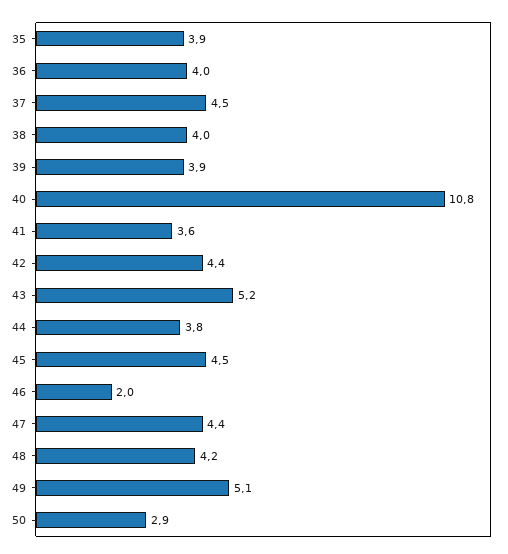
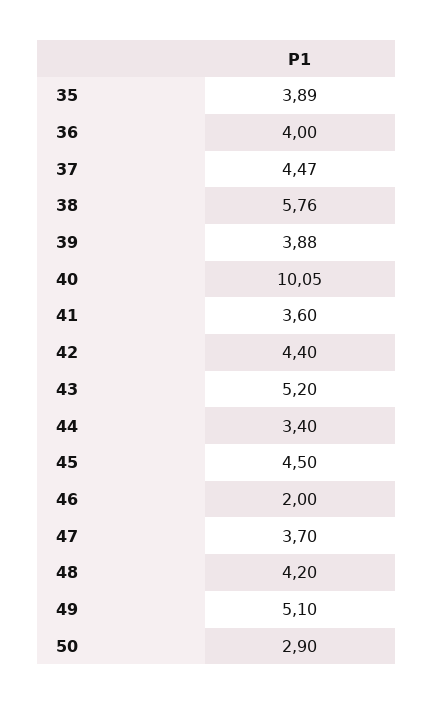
  {
    "35": 3.89,
    "36": 4,
    "37": 4.47,
-   "38": 4,
+   "38": 5.76,
    "39": 3.88,
-   "40": 10.8,
+   "40": 10.05,
    "41": 3.6,
    "42": 4.4,
    "43": 5.2,
-   "44": 3.8,
+   "44": 3.4,
    "45": 4.5,
    "46": 2,
-   "47": 4.4,
+   "47": 3.7,
    "48": 4.2,
    "49": 5.1,
    "50": 2.9
  }

